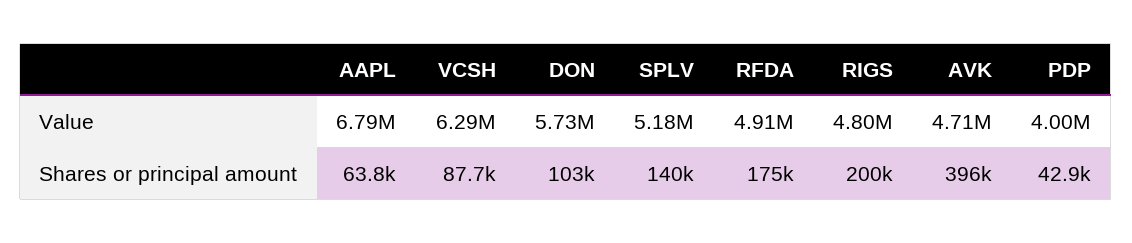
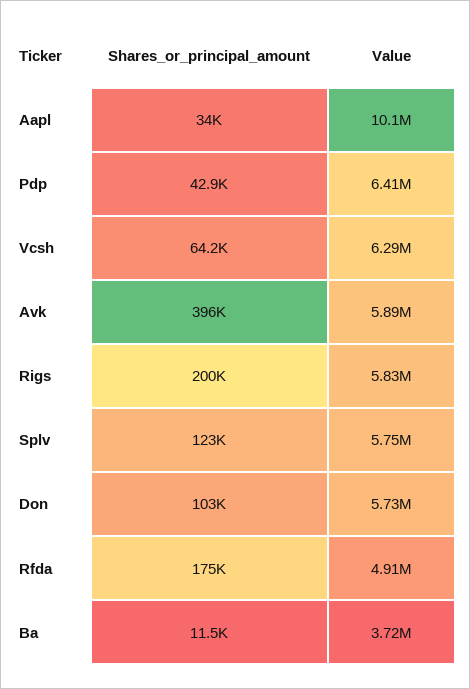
  {
    "AAPL": {
-     "Value": 6790000,
+     "Value": 10100000,
-     "Shares or principal amount": 63800
+     "Shares or principal amount": 34000
    },
    "VCSH": {
      "Value": 6290000,
-     "Shares or principal amount": 87700
+     "Shares or principal amount": 64200
    },
    "DON": {
      "Value": 5730000,
      "Shares or principal amount": 103000
    },
    "SPLV": {
-     "Value": 5180000,
+     "Value": 5750000,
-     "Shares or principal amount": 140000
+     "Shares or principal amount": 123000
    },
    "RFDA": {
      "Value": 4910000,
      "Shares or principal amount": 175000
    },
    "RIGS": {
-     "Value": 4800000,
+     "Value": 5830000,
      "Shares or principal amount": 200000
    },
    "AVK": {
-     "Value": 4710000,
+     "Value": 5890000,
      "Shares or principal amount": 396000
    },
    "PDP": {
-     "Value": 4000000,
+     "Value": 6410000,
      "Shares or principal amount": 42900
-   }
+   },
+   "Ba": {
+     "Shares or principal amount": 11500,
+     "Value": 3720000
+   }
  }

